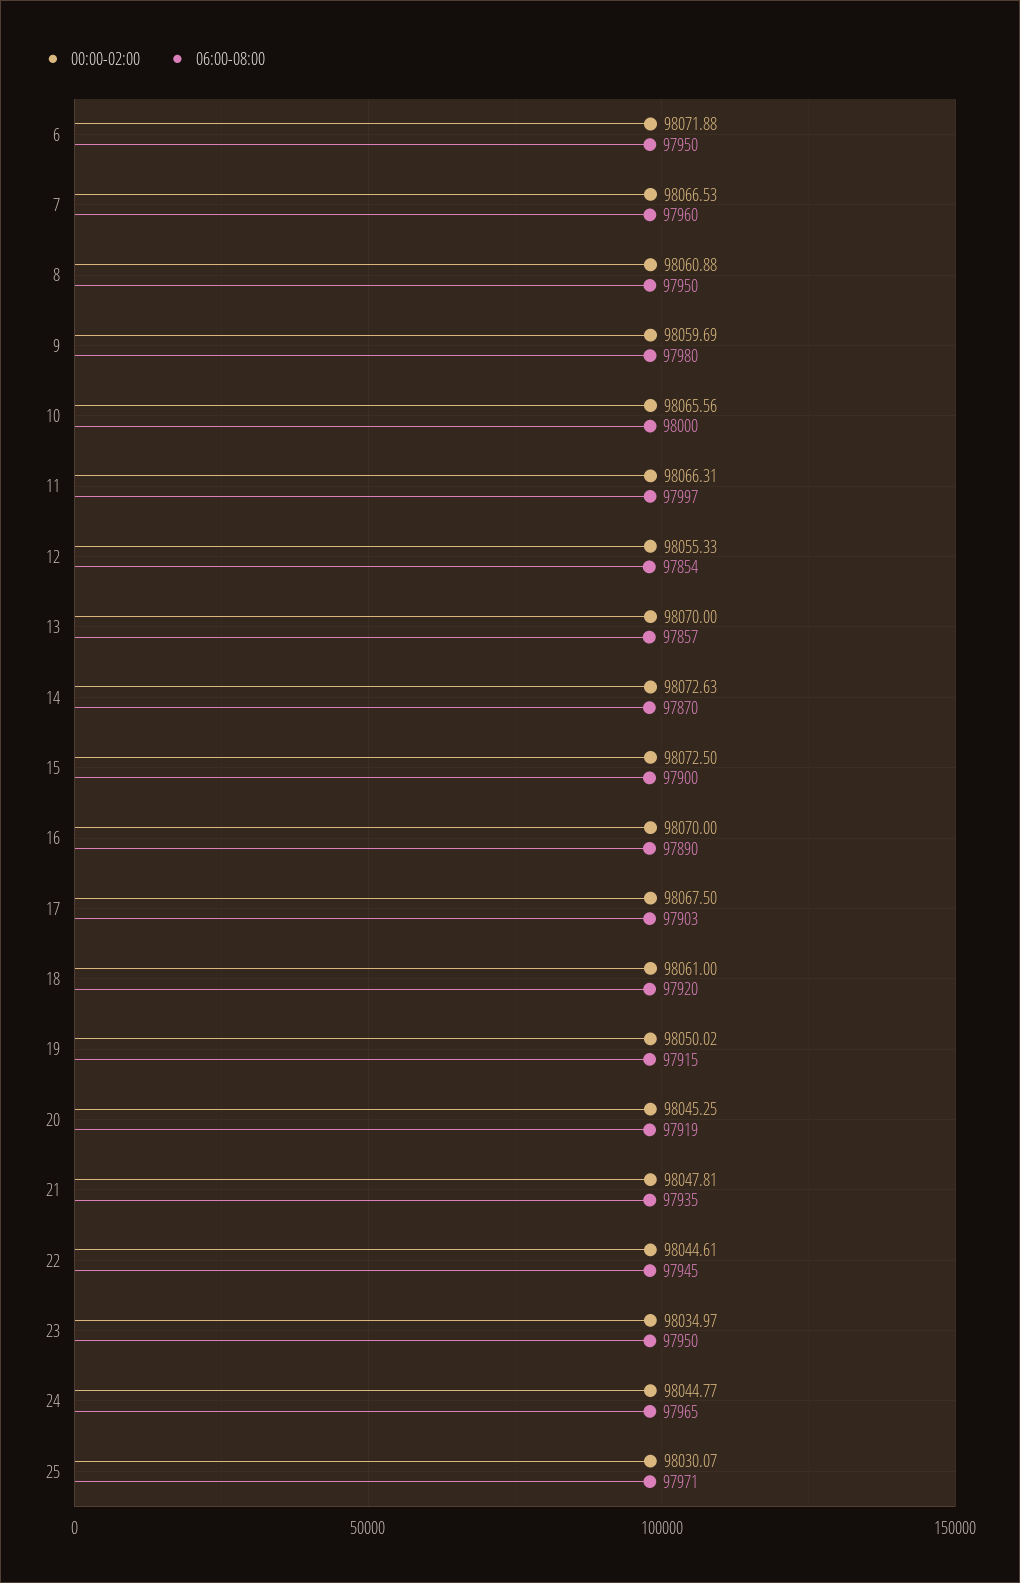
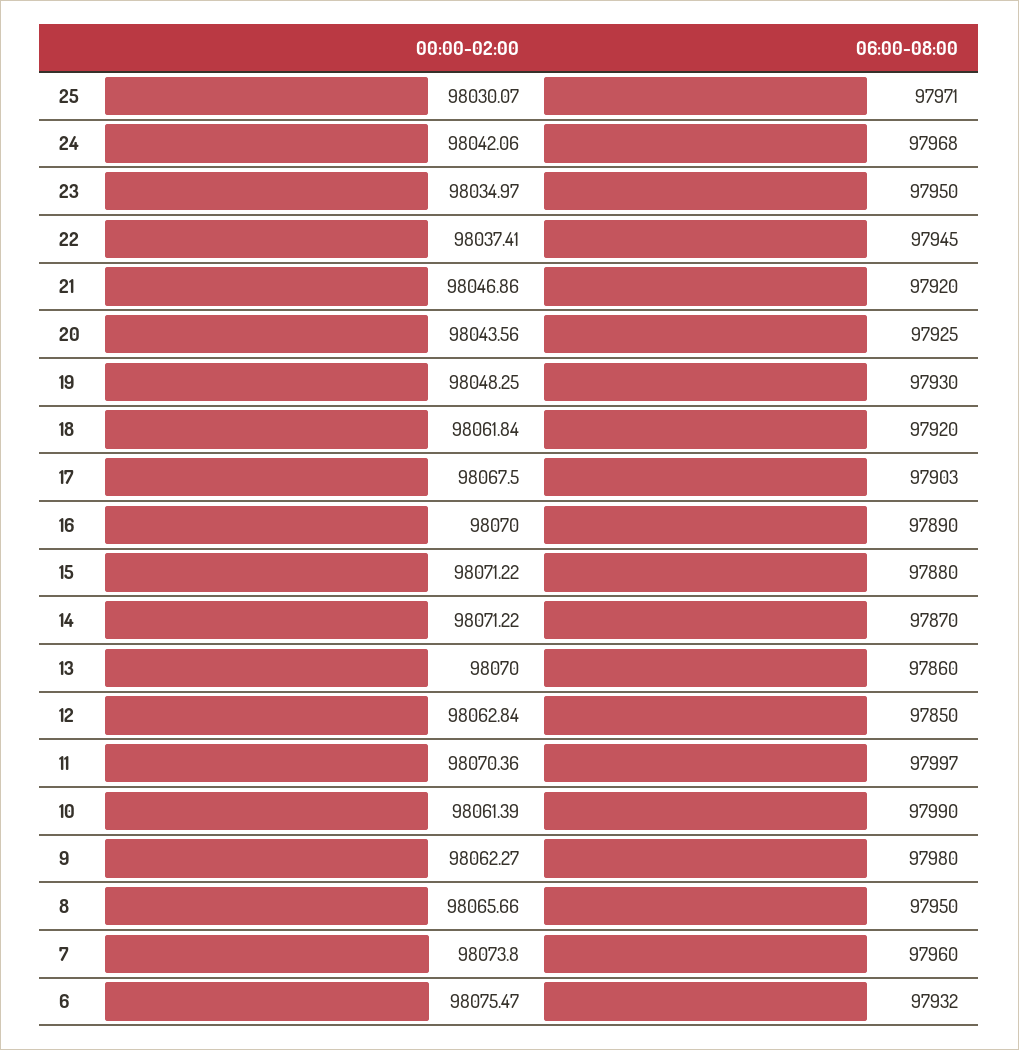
  {
    "00:00-02:00": {
-     "6": 98071.88,
+     "6": 98075.47,
-     "7": 98066.53,
+     "7": 98073.8,
-     "8": 98060.88,
+     "8": 98065.66,
-     "9": 98059.69,
+     "9": 98062.27,
-     "10": 98065.56,
+     "10": 98061.39,
-     "11": 98066.31,
+     "11": 98070.36,
-     "12": 98055.33,
+     "12": 98062.84,
      "13": 98070,
-     "14": 98072.63,
+     "14": 98071.22,
-     "15": 98072.5,
+     "15": 98071.22,
      "16": 98070,
      "17": 98067.5,
-     "18": 98061,
+     "18": 98061.84,
-     "19": 98050.02,
+     "19": 98048.25,
-     "20": 98045.25,
+     "20": 98043.56,
-     "21": 98047.81,
+     "21": 98046.86,
-     "22": 98044.61,
+     "22": 98037.41,
      "23": 98034.97,
-     "24": 98044.77,
+     "24": 98042.06,
      "25": 98030.07
    },
    "06:00-08:00": {
-     "6": 97950,
+     "6": 97932,
      "7": 97960,
      "8": 97950,
      "9": 97980,
-     "10": 98000,
+     "10": 97990,
      "11": 97997,
-     "12": 97854,
+     "12": 97850,
-     "13": 97857,
+     "13": 97860,
      "14": 97870,
-     "15": 97900,
+     "15": 97880,
      "16": 97890,
      "17": 97903,
      "18": 97920,
-     "19": 97915,
+     "19": 97930,
-     "20": 97919,
+     "20": 97925,
-     "21": 97935,
+     "21": 97920,
      "22": 97945,
      "23": 97950,
-     "24": 97965,
+     "24": 97968,
      "25": 97971
    }
  }

